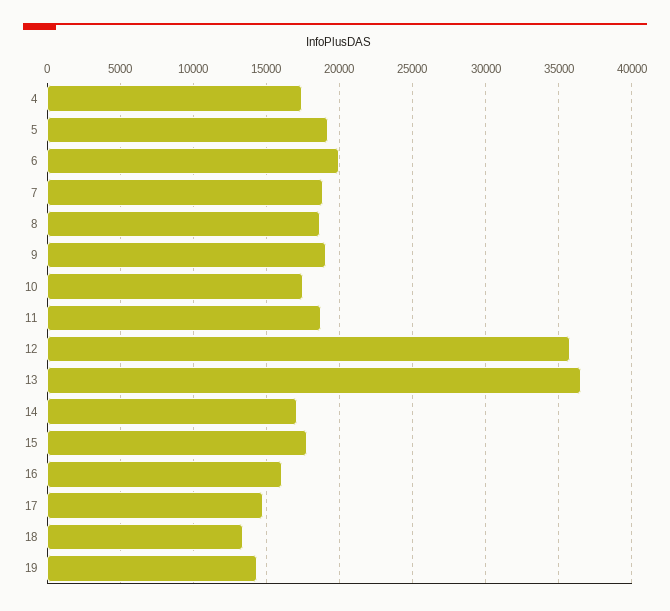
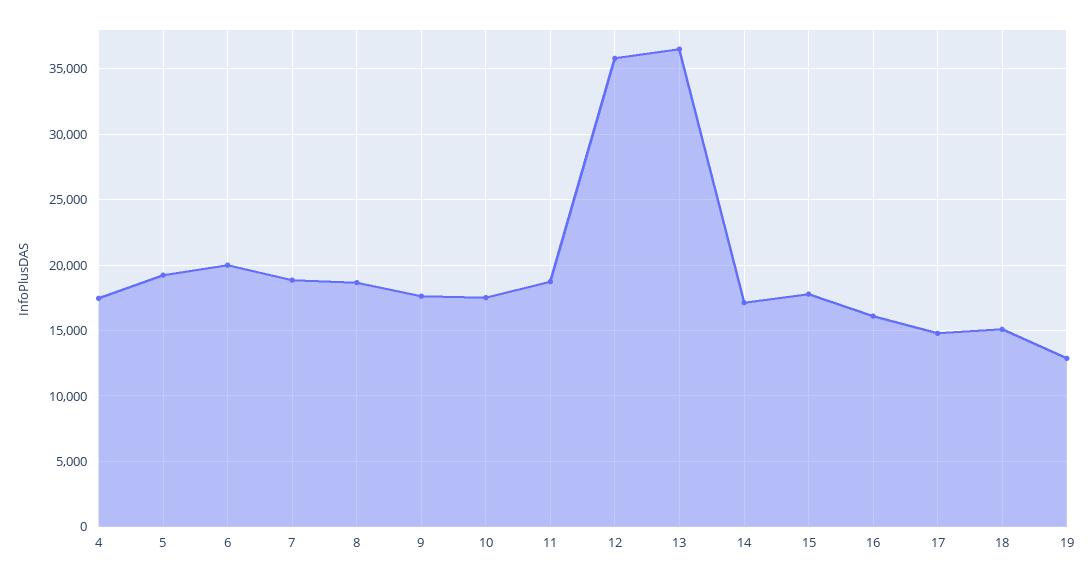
  {
    "4": 17500,
    "5": 19000,
    "6": 20000,
    "7": 19000,
    "8": 18500,
-   "9": 19000,
+   "9": 17500,
    "10": 17500,
    "11": 18500,
    "12": 36000,
    "13": 36500,
    "14": 17000,
    "15": 18000,
    "16": 16000,
    "17": 15000,
-   "18": 13500,
+   "18": 15000,
-   "19": 14500
+   "19": 13000
  }

